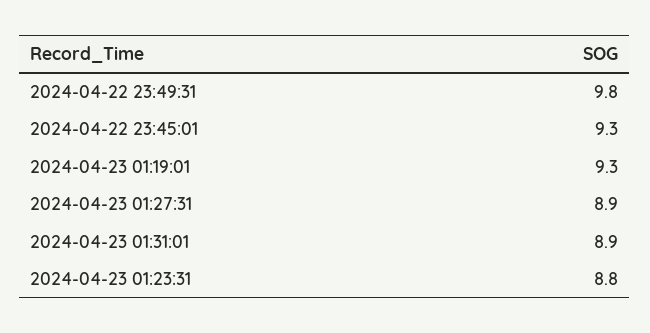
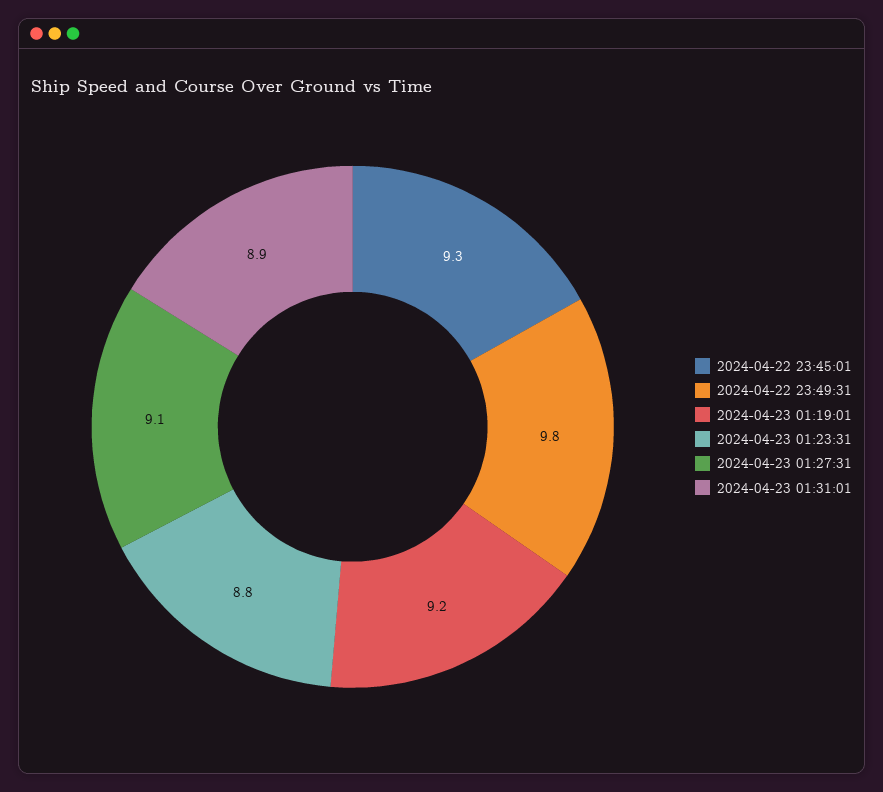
  {
    "2024-04-22 23:49:31": 9.8,
    "2024-04-22 23:45:01": 9.3,
-   "2024-04-23 01:19:01": 9.3,
+   "2024-04-23 01:19:01": 9.2,
-   "2024-04-23 01:27:31": 8.9,
+   "2024-04-23 01:27:31": 9.1,
    "2024-04-23 01:31:01": 8.9,
    "2024-04-23 01:23:31": 8.8
  }

